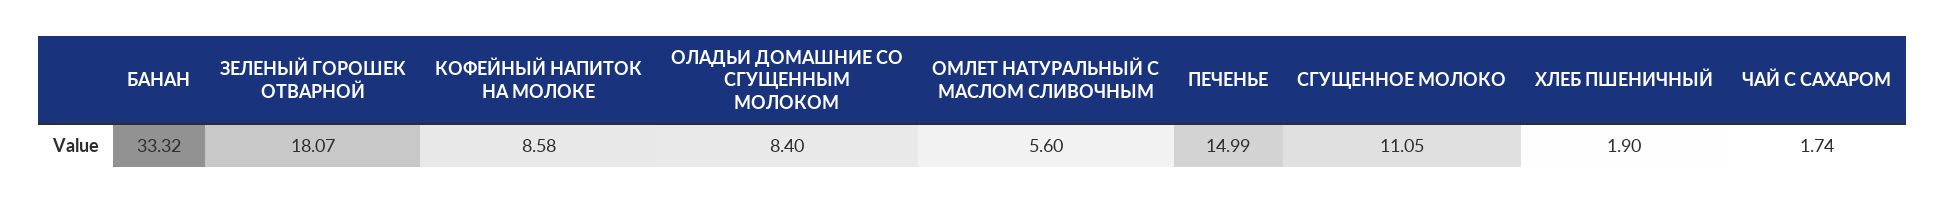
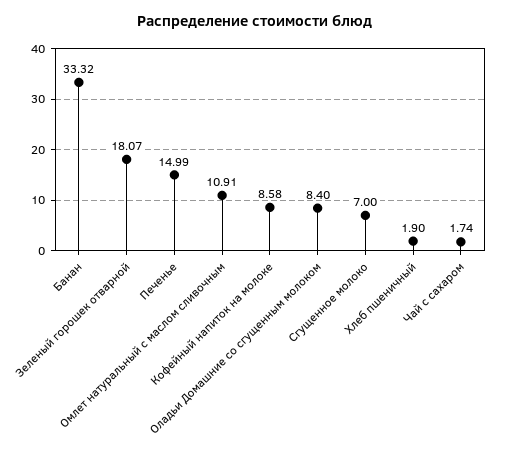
  {
    "БАНАН": 33.32,
    "ЗЕЛЕНЫЙ ГОРОШЕК ОТВАРНОЙ": 18.07,
    "КОФЕЙНЫЙ НАПИТОК НА МОЛОКЕ": 8.58,
    "ОЛАДЬИ ДОМАШНИЕ СО СГУЩЕННЫМ МОЛОКОМ": 8.4,
-   "ОМЛЕТ НАТУРАЛЬНЫЙ С МАСЛОМ СЛИВОЧНЫМ": 5.6,
+   "ОМЛЕТ НАТУРАЛЬНЫЙ С МАСЛОМ СЛИВОЧНЫМ": 10.91,
    "ПЕЧЕНЬЕ": 14.99,
-   "СГУЩЕННОЕ МОЛОКО": 11.05,
+   "СГУЩЕННОЕ МОЛОКО": 7,
    "ХЛЕБ ПШЕНИЧНЫЙ": 1.9,
    "ЧАЙ С САХАРОМ": 1.74
  }

